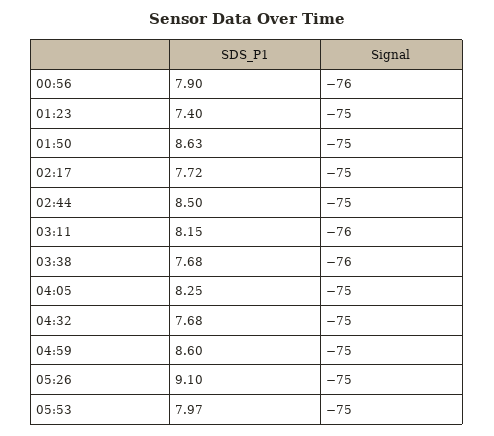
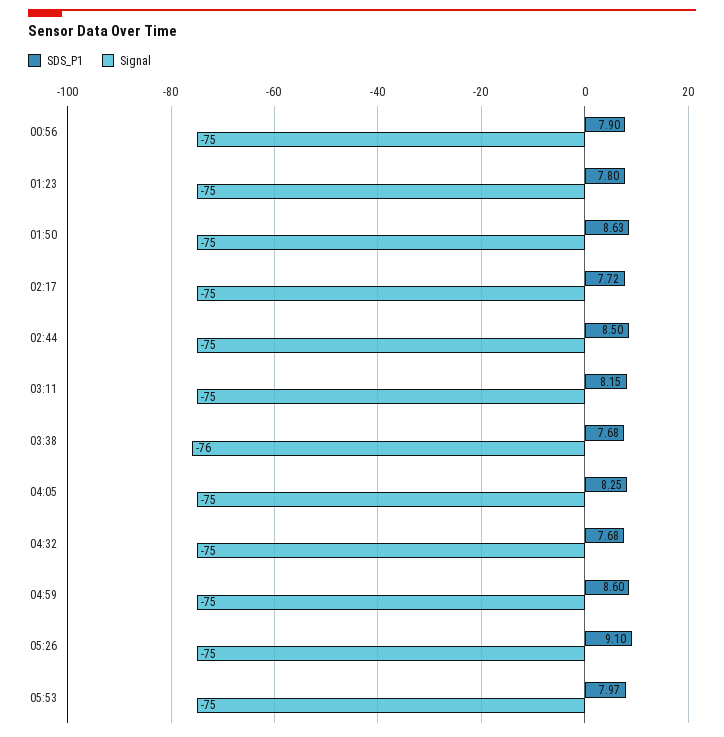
  {
    "SDS_P1": {
      "00:56": 7.9,
-     "01:23": 7.4,
+     "01:23": 7.8,
      "01:50": 8.63,
      "02:17": 7.72,
      "02:44": 8.5,
      "03:11": 8.15,
      "03:38": 7.68,
      "04:05": 8.25,
      "04:32": 7.68,
      "04:59": 8.6,
      "05:26": 9.1,
      "05:53": 7.97
    },
    "Signal": {
-     "00:56": -76,
+     "00:56": -75,
      "01:23": -75,
      "01:50": -75,
      "02:17": -75,
      "02:44": -75,
-     "03:11": -76,
+     "03:11": -75,
      "03:38": -76,
      "04:05": -75,
      "04:32": -75,
      "04:59": -75,
      "05:26": -75,
      "05:53": -75
    }
  }

